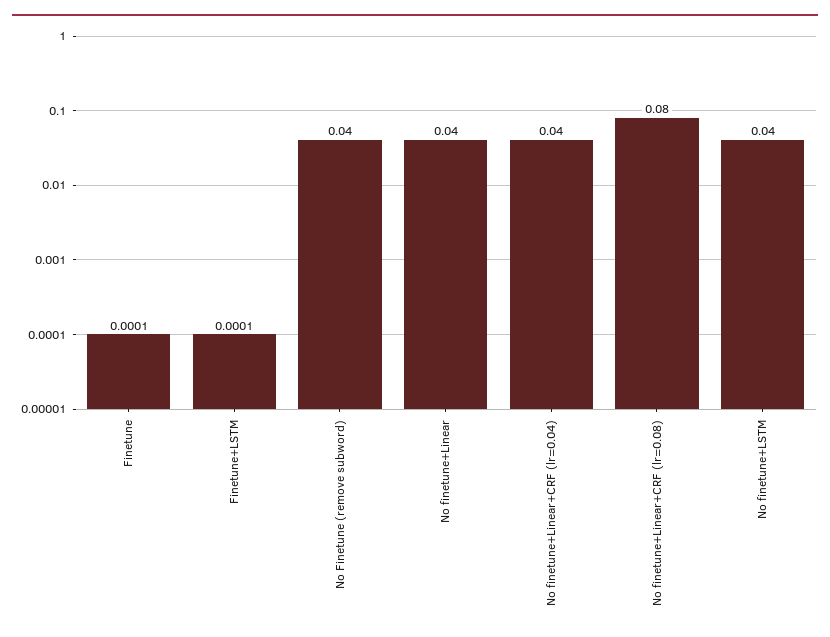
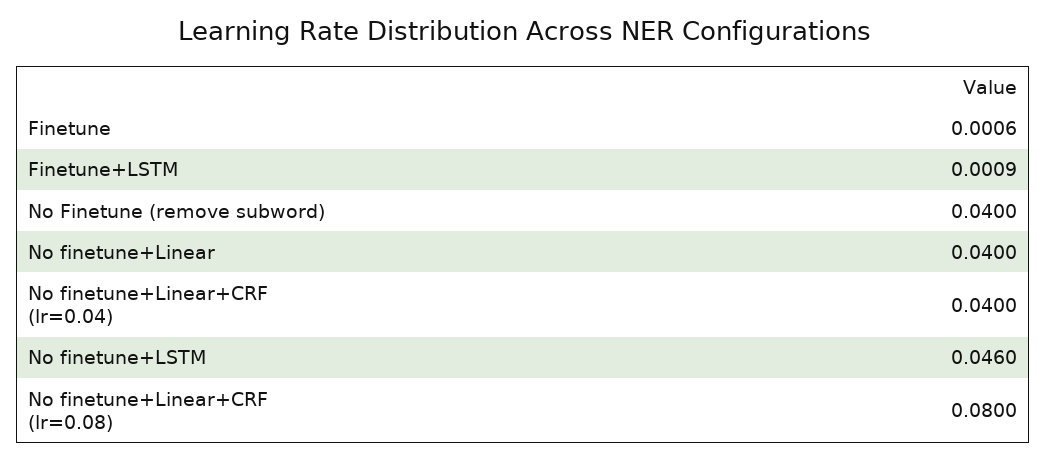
  {
-   "Finetune": 0.0001,
+   "Finetune": 0.0006,
-   "Finetune+LSTM": 0.0001,
+   "Finetune+LSTM": 0.0009,
    "No Finetune (remove subword)": 0.04,
    "No finetune+Linear": 0.04,
    "No finetune+Linear+CRF (lr=0.04)": 0.04,
    "No finetune+Linear+CRF (lr=0.08)": 0.08,
-   "No finetune+LSTM": 0.04
+   "No finetune+LSTM": 0.046
  }

